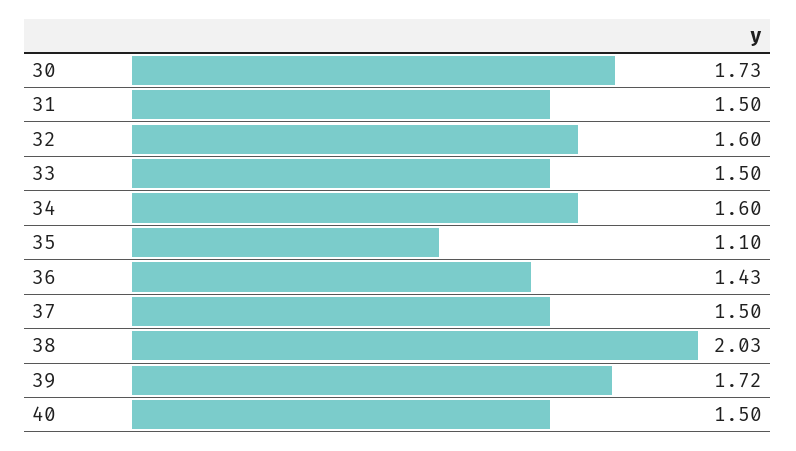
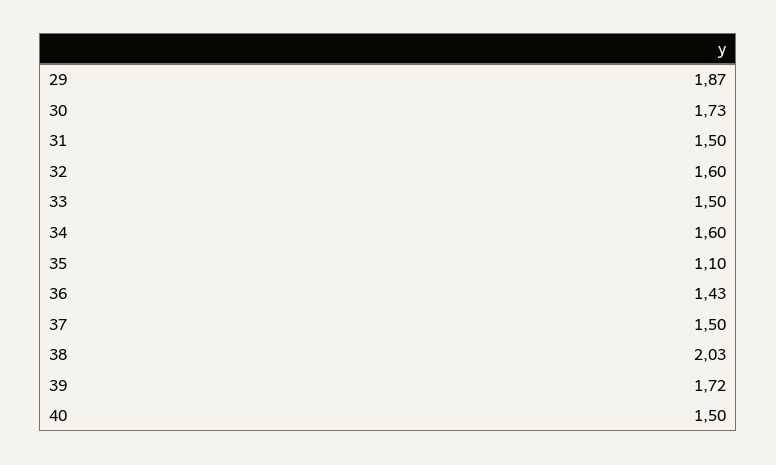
  {
    "30": 1.73,
    "31": 1.5,
    "32": 1.6,
    "33": 1.5,
    "34": 1.6,
    "35": 1.1,
    "36": 1.43,
    "37": 1.5,
    "38": 2.03,
    "39": 1.72,
-   "40": 1.5
+   "40": 1.5,
+   "29": 1.87
  }

